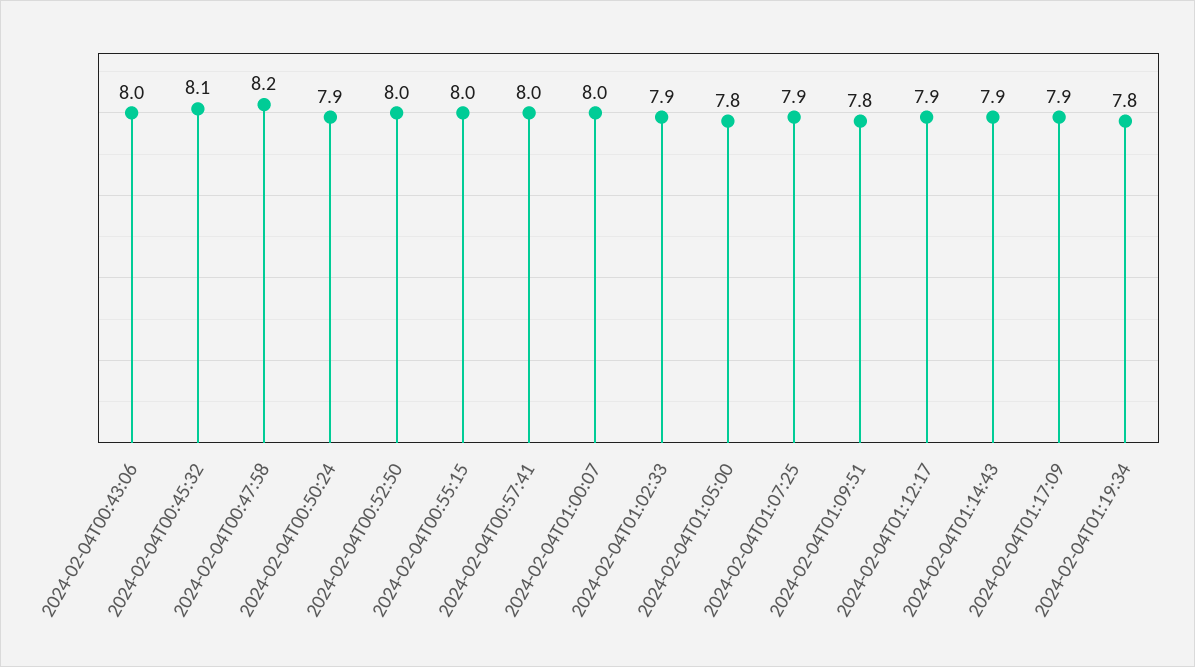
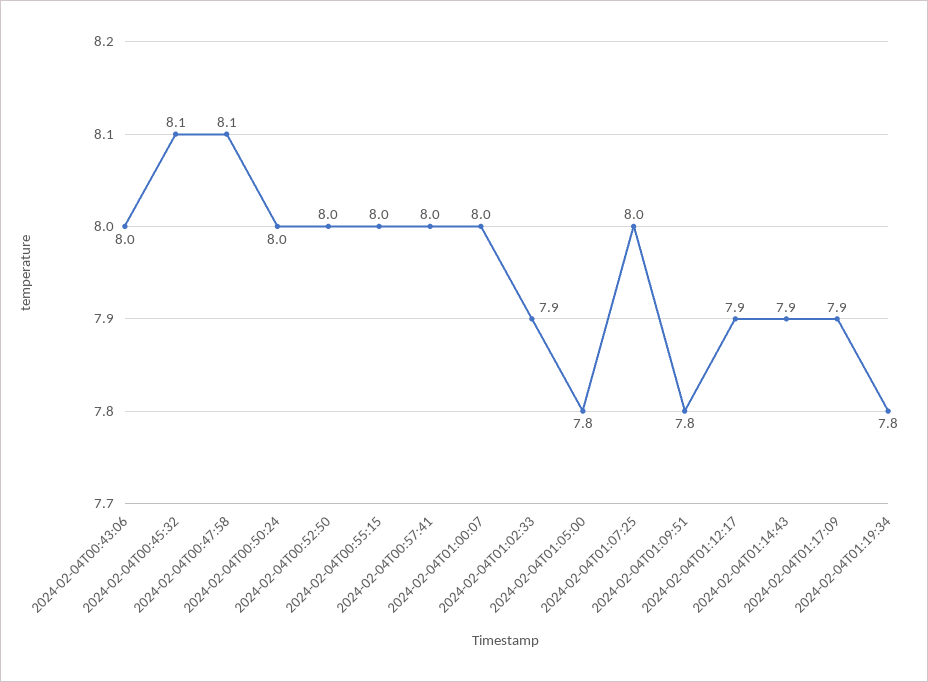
  {
    "2024-02-04T00:43:06": 8,
    "2024-02-04T00:45:32": 8.1,
-   "2024-02-04T00:47:58": 8.2,
+   "2024-02-04T00:47:58": 8.1,
-   "2024-02-04T00:50:24": 7.9,
+   "2024-02-04T00:50:24": 8,
    "2024-02-04T00:52:50": 8,
    "2024-02-04T00:55:15": 8,
    "2024-02-04T00:57:41": 8,
    "2024-02-04T01:00:07": 8,
    "2024-02-04T01:02:33": 7.9,
    "2024-02-04T01:05:00": 7.8,
-   "2024-02-04T01:07:25": 7.9,
+   "2024-02-04T01:07:25": 8,
    "2024-02-04T01:09:51": 7.8,
    "2024-02-04T01:12:17": 7.9,
    "2024-02-04T01:14:43": 7.9,
    "2024-02-04T01:17:09": 7.9,
    "2024-02-04T01:19:34": 7.8
  }

